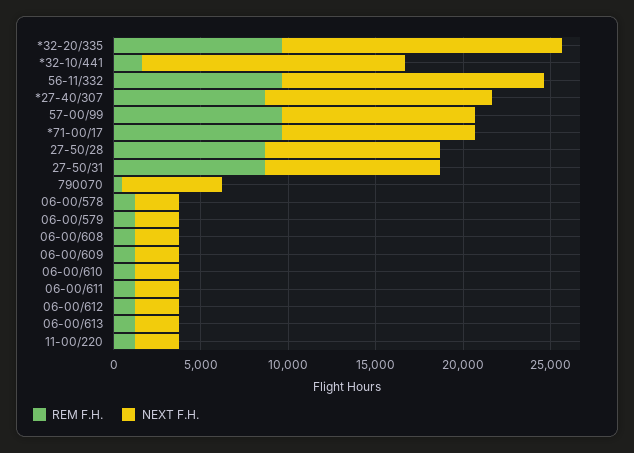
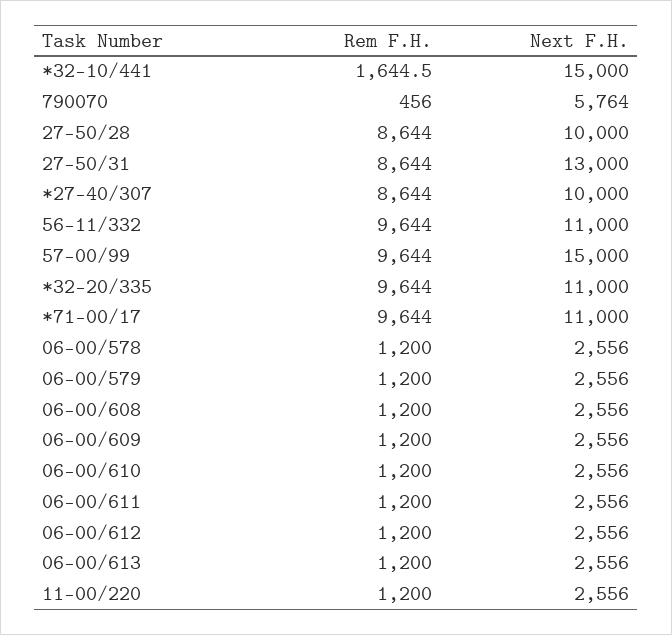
  {
    "REM F.H.": {
      "*32-20/335": 9644,
      "*32-10/441": 1644.5,
      "56-11/332": 9644,
      "*27-40/307": 8644,
      "57-00/99": 9644,
      "*71-00/17": 9644,
      "27-50/28": 8644,
      "27-50/31": 8644,
      "790070": 456,
      "06-00/578": 1200,
      "06-00/579": 1200,
      "06-00/608": 1200,
      "06-00/609": 1200,
      "06-00/610": 1200,
      "06-00/611": 1200,
      "06-00/612": 1200,
      "06-00/613": 1200,
      "11-00/220": 1200
    },
    "NEXT F.H.": {
-     "*32-20/335": 16000,
+     "*32-20/335": 11000,
      "*32-10/441": 15000,
-     "56-11/332": 15000,
+     "56-11/332": 11000,
-     "*27-40/307": 13000,
+     "*27-40/307": 10000,
-     "57-00/99": 11000,
+     "57-00/99": 15000,
      "*71-00/17": 11000,
      "27-50/28": 10000,
-     "27-50/31": 10000,
+     "27-50/31": 13000,
      "790070": 5764,
      "06-00/578": 2556,
      "06-00/579": 2556,
      "06-00/608": 2556,
      "06-00/609": 2556,
      "06-00/610": 2556,
      "06-00/611": 2556,
      "06-00/612": 2556,
      "06-00/613": 2556,
      "11-00/220": 2556
    }
  }

